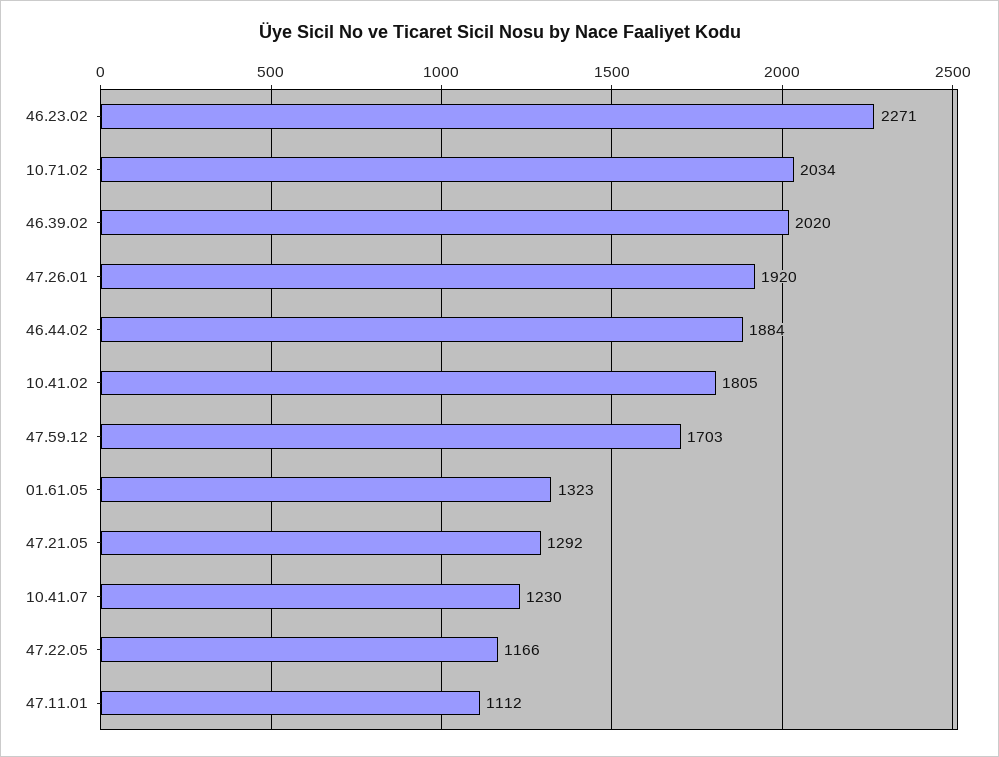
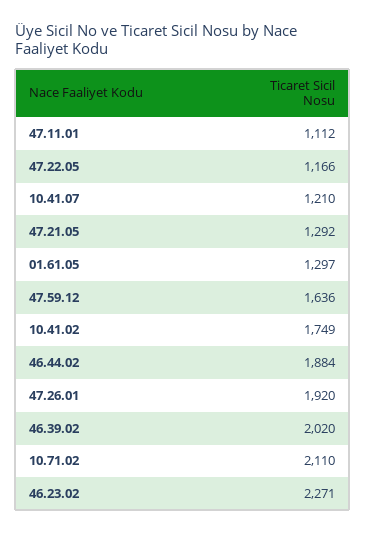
  {
    "46.23.02": 2271,
-   "10.71.02": 2034,
+   "10.71.02": 2110,
    "46.39.02": 2020,
    "47.26.01": 1920,
    "46.44.02": 1884,
-   "10.41.02": 1805,
+   "10.41.02": 1749,
-   "47.59.12": 1703,
+   "47.59.12": 1636,
-   "01.61.05": 1323,
+   "01.61.05": 1297,
    "47.21.05": 1292,
-   "10.41.07": 1230,
+   "10.41.07": 1210,
    "47.22.05": 1166,
    "47.11.01": 1112
  }

